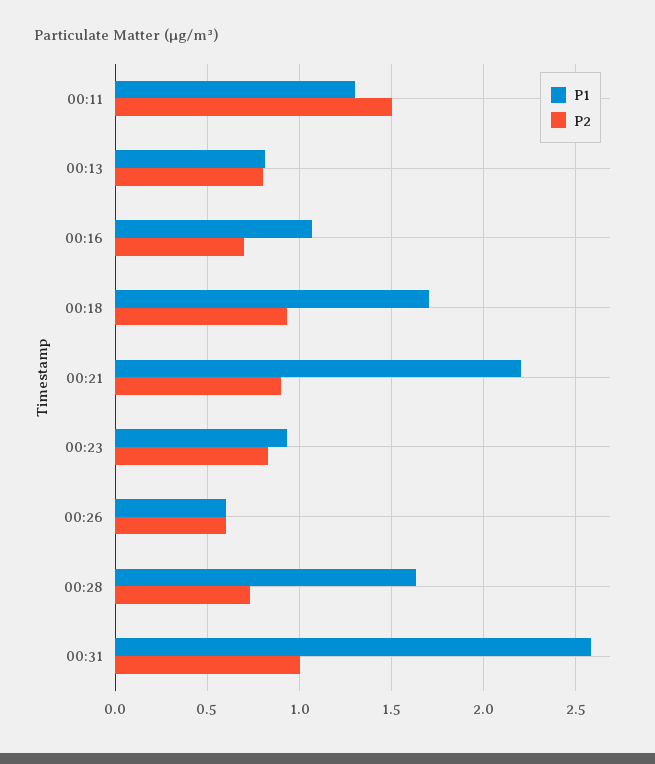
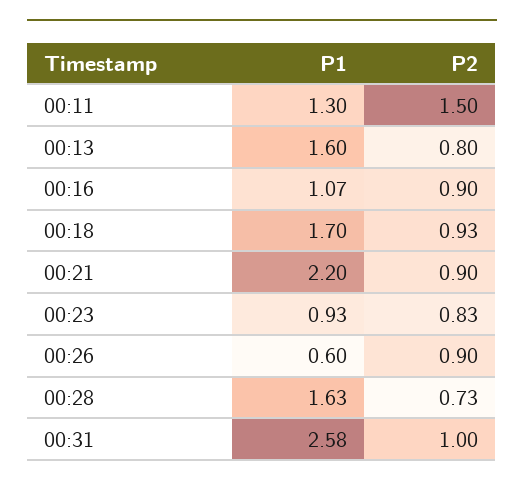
  {
    "P1": {
      "00:11": 1.3,
-     "00:13": 0.8,
+     "00:13": 1.6,
      "00:16": 1.07,
      "00:18": 1.7,
      "00:21": 2.2,
      "00:23": 0.93,
      "00:26": 0.6,
      "00:28": 1.63,
      "00:31": 2.58
    },
    "P2": {
      "00:11": 1.5,
      "00:13": 0.8,
-     "00:16": 0.7,
+     "00:16": 0.9,
      "00:18": 0.93,
      "00:21": 0.9,
      "00:23": 0.83,
-     "00:26": 0.6,
+     "00:26": 0.9,
      "00:28": 0.73,
      "00:31": 1
    }
  }

